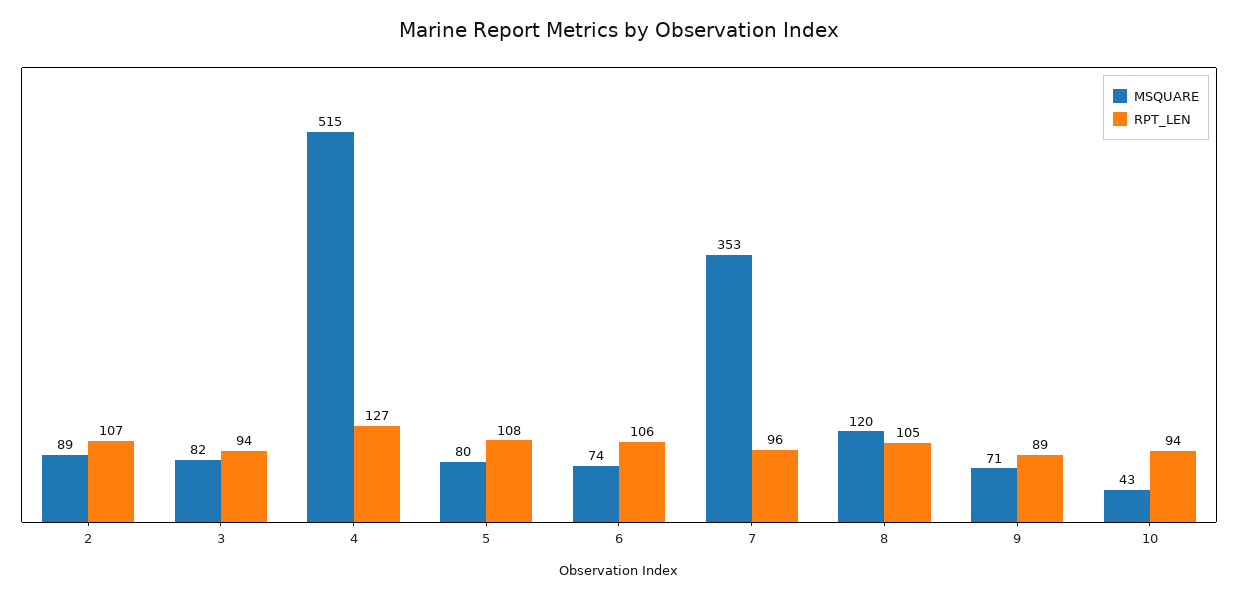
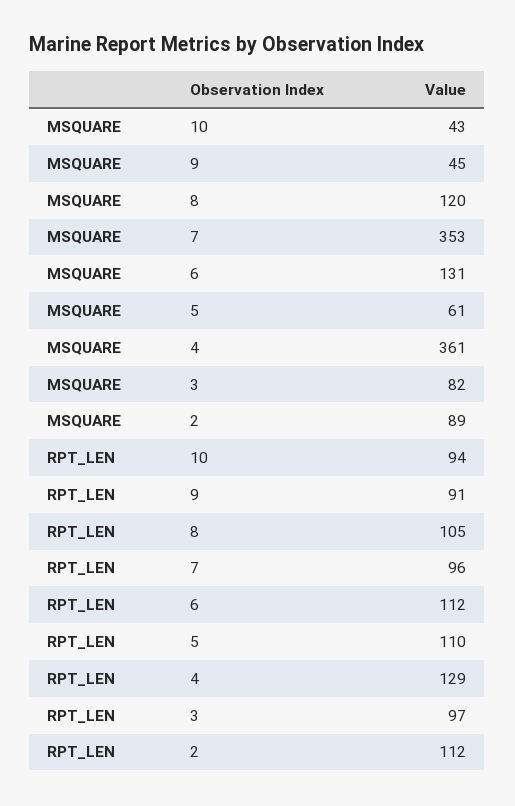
  {
    "MSQUARE": {
      "2": 89,
      "3": 82,
-     "4": 515,
+     "4": 361,
-     "5": 80,
+     "5": 61,
-     "6": 74,
+     "6": 131,
      "7": 353,
      "8": 120,
-     "9": 71,
+     "9": 45,
      "10": 43
    },
    "RPT_LEN": {
-     "2": 107,
+     "2": 112,
-     "3": 94,
+     "3": 97,
-     "4": 127,
+     "4": 129,
-     "5": 108,
+     "5": 110,
-     "6": 106,
+     "6": 112,
      "7": 96,
      "8": 105,
-     "9": 89,
+     "9": 91,
      "10": 94
    }
  }

